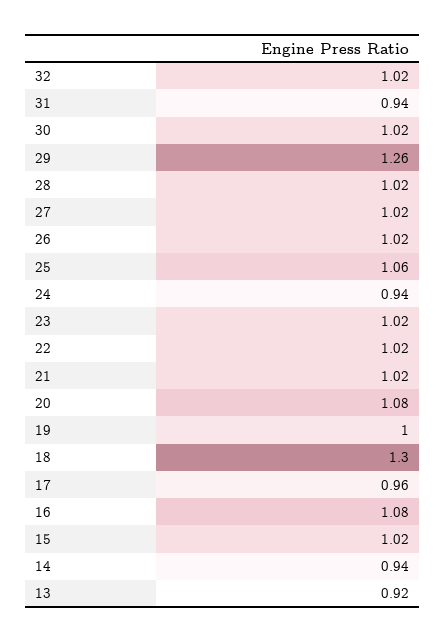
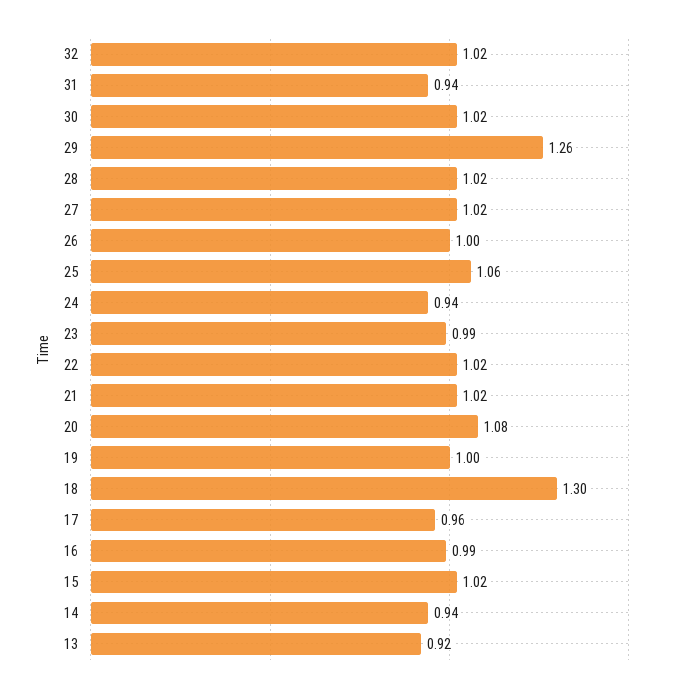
  {
    "32": 1.02,
    "31": 0.94,
    "30": 1.02,
    "29": 1.26,
    "28": 1.02,
    "27": 1.02,
-   "26": 1.02,
+   "26": 1,
    "25": 1.06,
    "24": 0.94,
-   "23": 1.02,
+   "23": 0.99,
    "22": 1.02,
    "21": 1.02,
    "20": 1.08,
    "19": 1,
    "18": 1.3,
    "17": 0.96,
-   "16": 1.08,
+   "16": 0.99,
    "15": 1.02,
    "14": 0.94,
    "13": 0.92
  }

